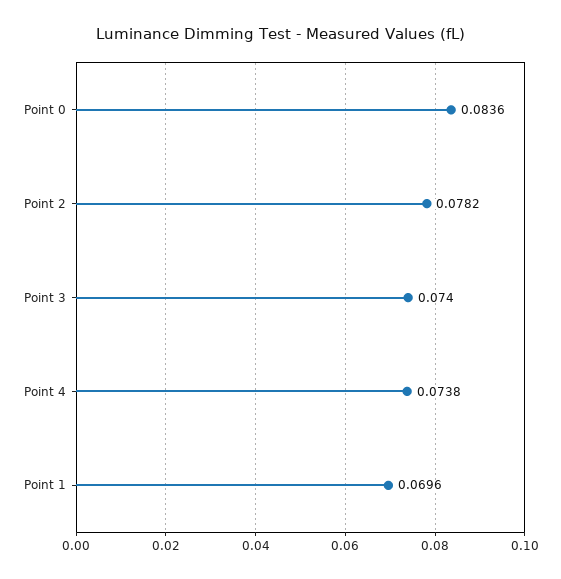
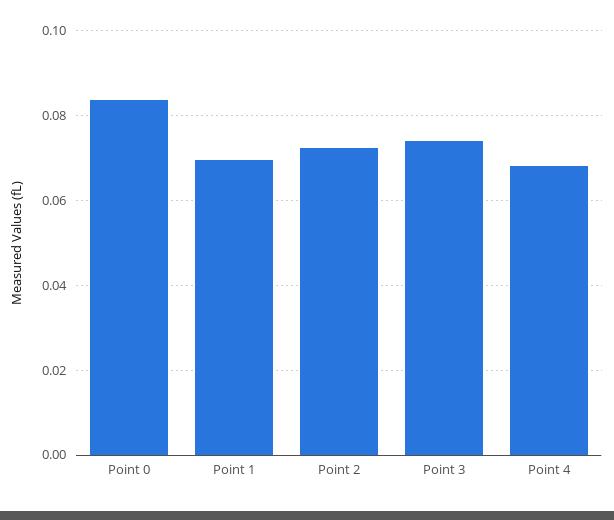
  {
    "Point 0": 0.0836,
-   "Point 2": 0.0782,
+   "Point 2": 0.072,
    "Point 3": 0.074,
-   "Point 4": 0.0738,
+   "Point 4": 0.068,
    "Point 1": 0.0696
  }

